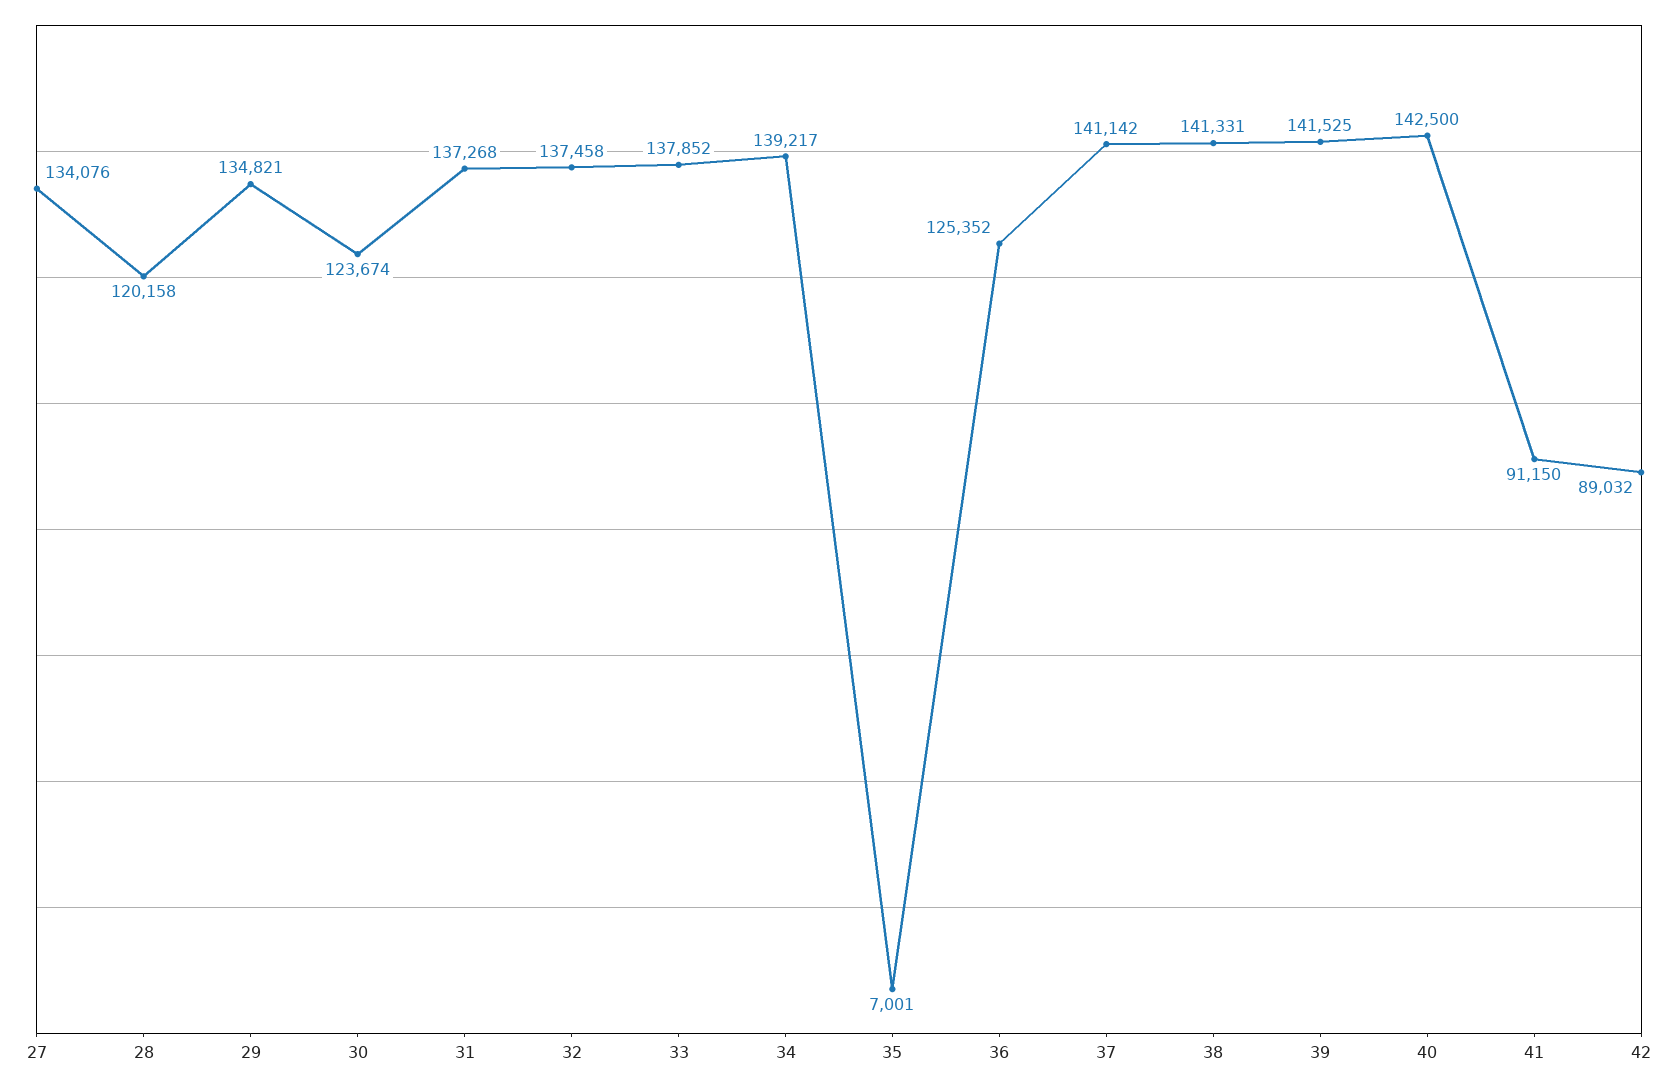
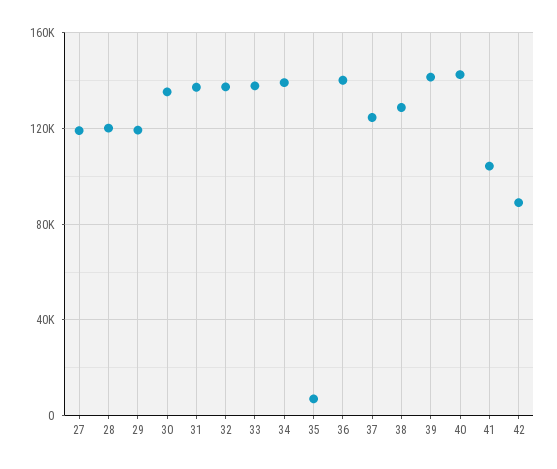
  {
-   "27": 134076,
+   "27": 120000,
    "28": 120158,
-   "29": 134821,
+   "29": 120000,
-   "30": 123674,
+   "30": 135000,
    "31": 137268,
    "32": 137458,
    "33": 137852,
    "34": 139217,
    "35": 7001,
-   "36": 125352,
+   "36": 140000,
-   "37": 141142,
+   "37": 125000,
-   "38": 141331,
+   "38": 130000,
    "39": 141525,
    "40": 142500,
-   "41": 91150,
+   "41": 105000,
    "42": 89032
  }

